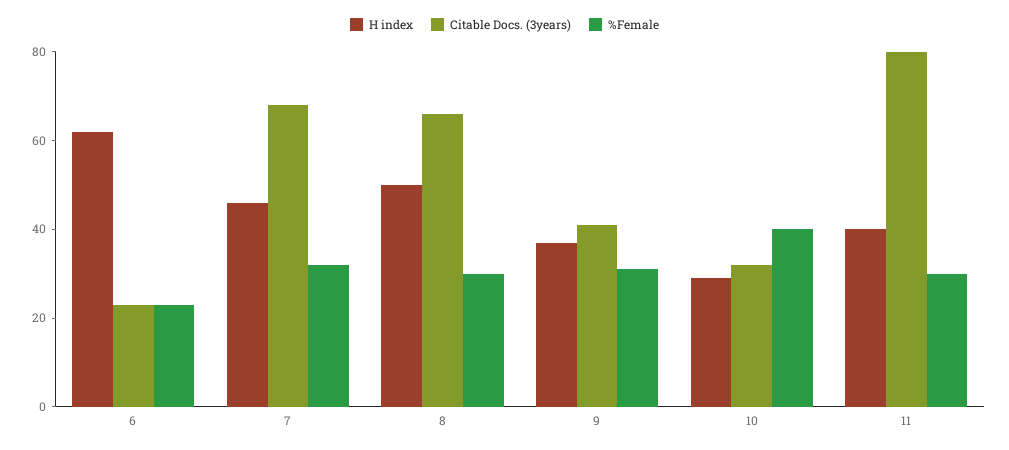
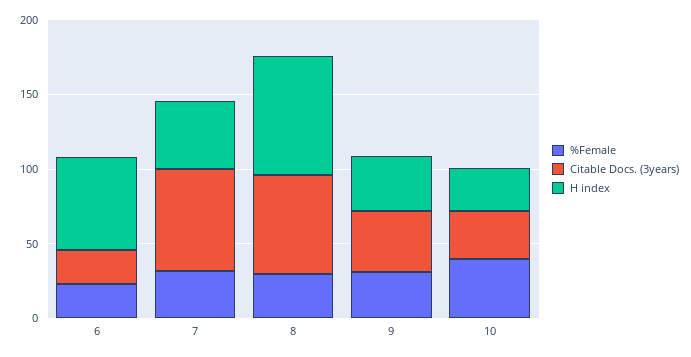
  {
    "H index": {
      "6": 60,
      "7": 45,
-     "8": 50,
+     "8": 80,
      "9": 35,
-     "10": 30,
+     "10": 30
-     "11": 40
    },
    "Citable Docs. (3years)": {
      "6": 25,
      "7": 70,
      "8": 65,
      "9": 40,
-     "10": 30,
+     "10": 30
-     "11": 80
    },
    "%Female": {
      "6": 25,
      "7": 30,
      "8": 30,
      "9": 30,
-     "10": 40,
+     "10": 40
-     "11": 30
    }
  }

